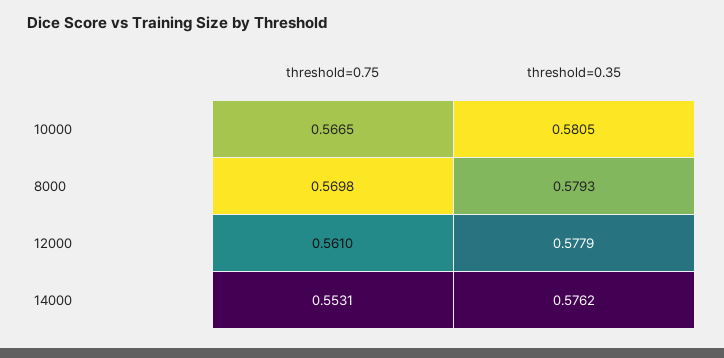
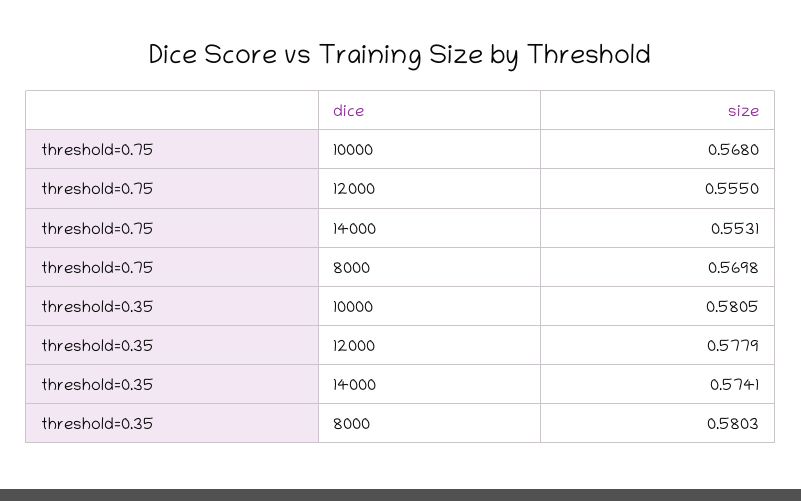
  {
    "threshold=0.75": {
-     "10000": 0.5665,
+     "10000": 0.568,
      "8000": 0.5698,
-     "12000": 0.561,
+     "12000": 0.555,
      "14000": 0.5531
    },
    "threshold=0.35": {
      "10000": 0.5805,
-     "8000": 0.5793,
+     "8000": 0.5803,
      "12000": 0.5779,
-     "14000": 0.5762
+     "14000": 0.5741
    }
  }

